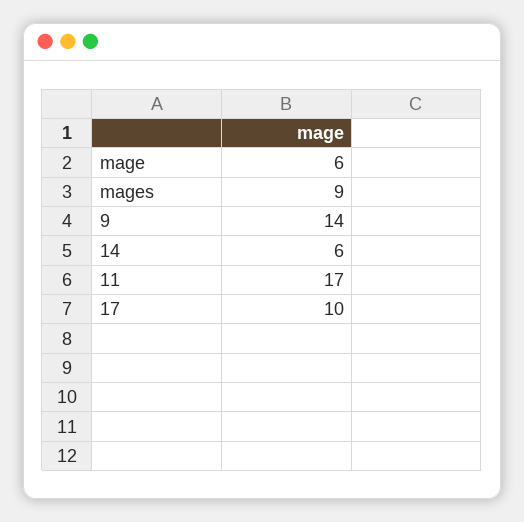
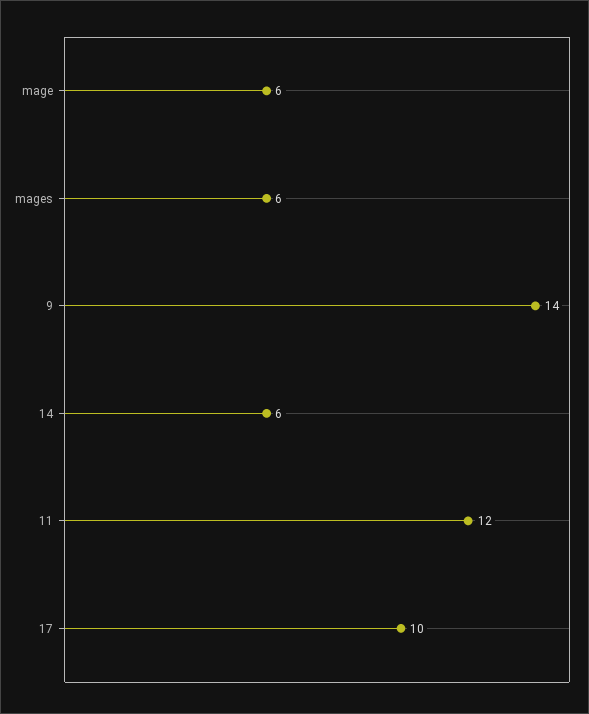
  {
    "mage": 6,
-   "mages": 9,
+   "mages": 6,
    "9": 14,
    "14": 6,
-   "11": 17,
+   "11": 12,
    "17": 10
  }

